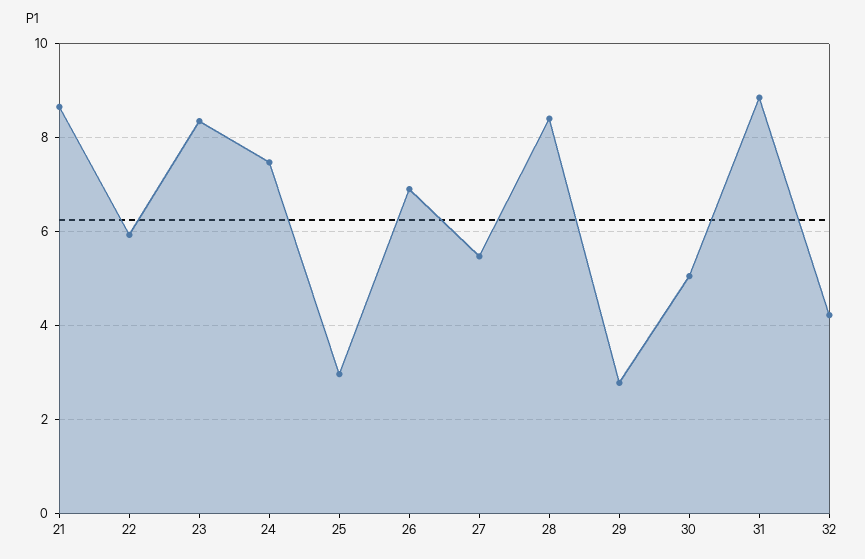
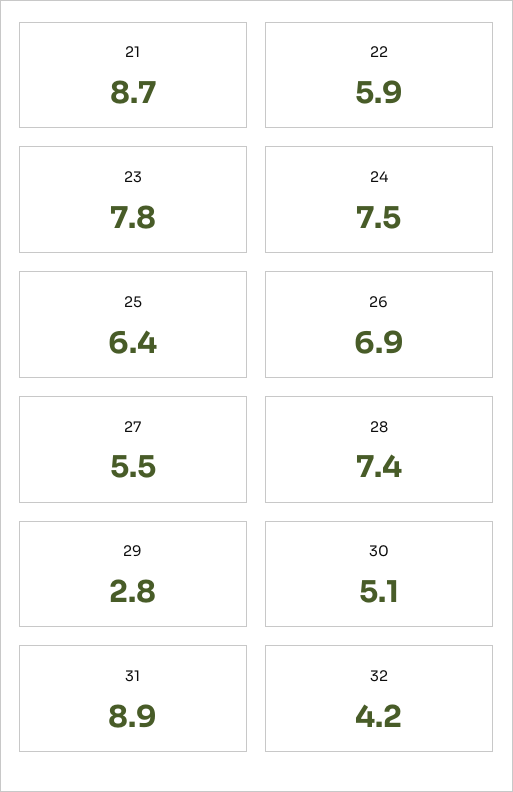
  {
    "21": 8.7,
    "22": 5.9,
-   "23": 8.4,
+   "23": 7.8,
    "24": 7.5,
-   "25": 3,
+   "25": 6.4,
    "26": 6.9,
    "27": 5.5,
-   "28": 8.4,
+   "28": 7.4,
    "29": 2.8,
    "30": 5.1,
    "31": 8.9,
    "32": 4.2
  }

